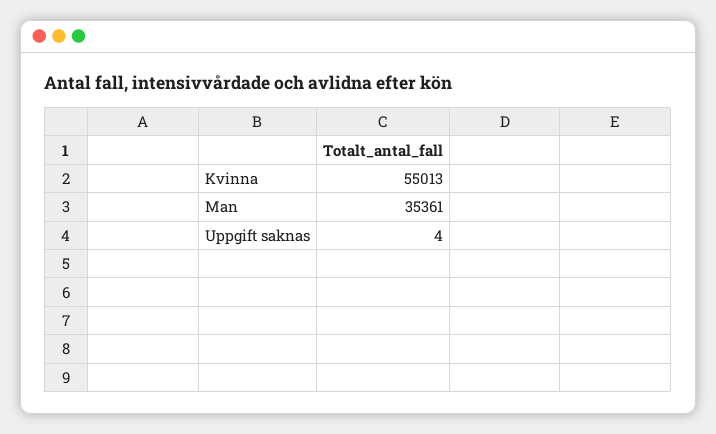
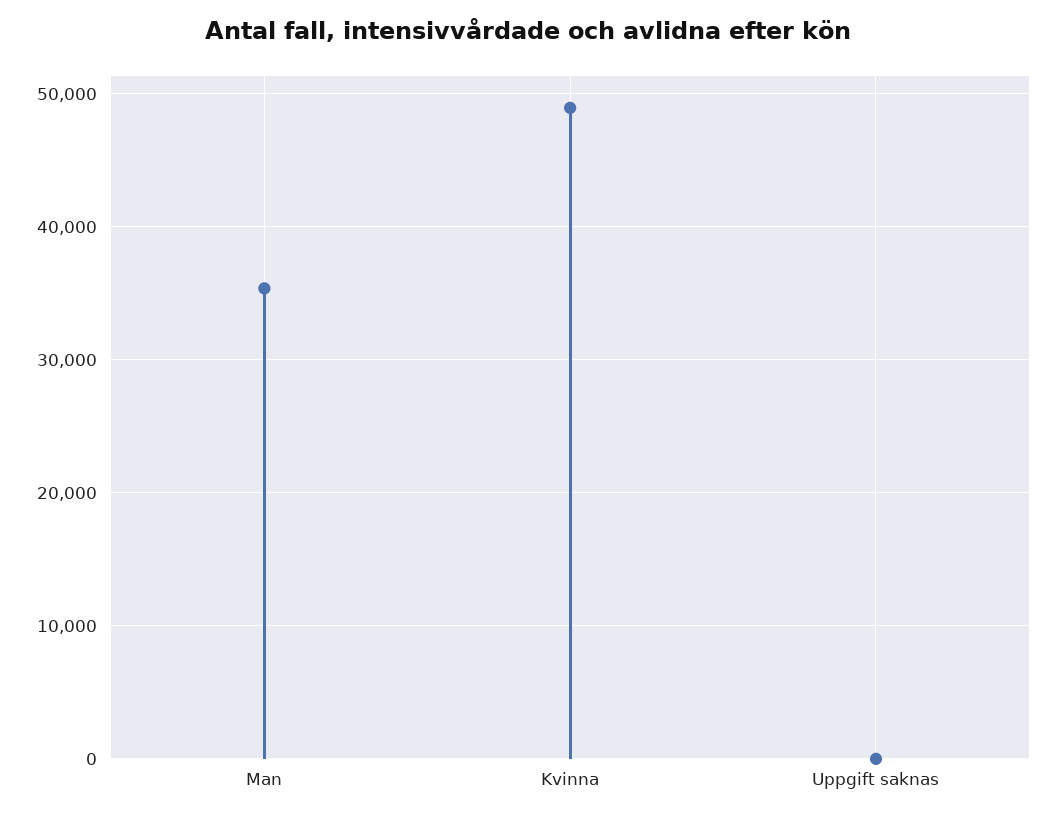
  {
-   "Kvinna": 55013,
+   "Kvinna": 49000,
    "Man": 35361,
    "Uppgift saknas": 4
  }

